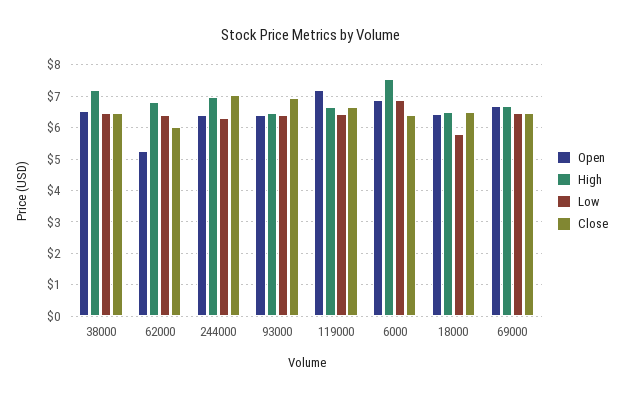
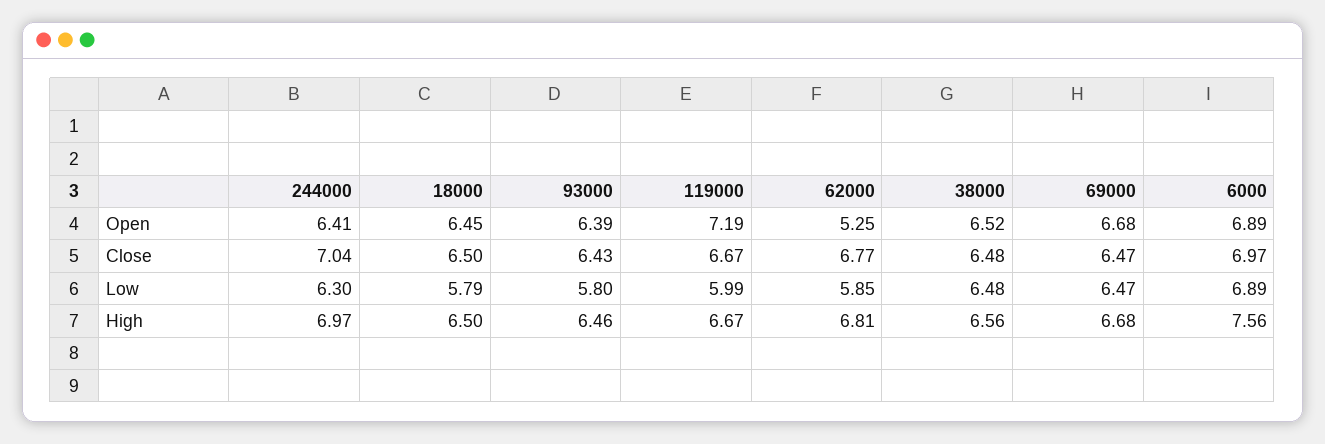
  {
    "Open": {
      "38000": 6.52,
      "62000": 5.25,
      "244000": 6.41,
      "93000": 6.39,
      "119000": 7.19,
      "6000": 6.89,
      "18000": 6.45,
      "69000": 6.68
    },
    "High": {
-     "38000": 7.2,
+     "38000": 6.56,
      "62000": 6.81,
      "244000": 6.97,
      "93000": 6.46,
      "119000": 6.67,
      "6000": 7.56,
      "18000": 6.5,
      "69000": 6.68
    },
    "Low": {
      "38000": 6.48,
-     "62000": 6.4,
+     "62000": 5.85,
      "244000": 6.3,
-     "93000": 6.4,
+     "93000": 5.8,
-     "119000": 6.4,
+     "119000": 5.99,
      "6000": 6.89,
      "18000": 5.79,
      "69000": 6.47
    },
    "Close": {
      "38000": 6.48,
-     "62000": 6,
+     "62000": 6.77,
      "244000": 7.04,
-     "93000": 7,
+     "93000": 6.43,
      "119000": 6.67,
-     "6000": 6.4,
+     "6000": 6.97,
      "18000": 6.5,
      "69000": 6.47
    }
  }

